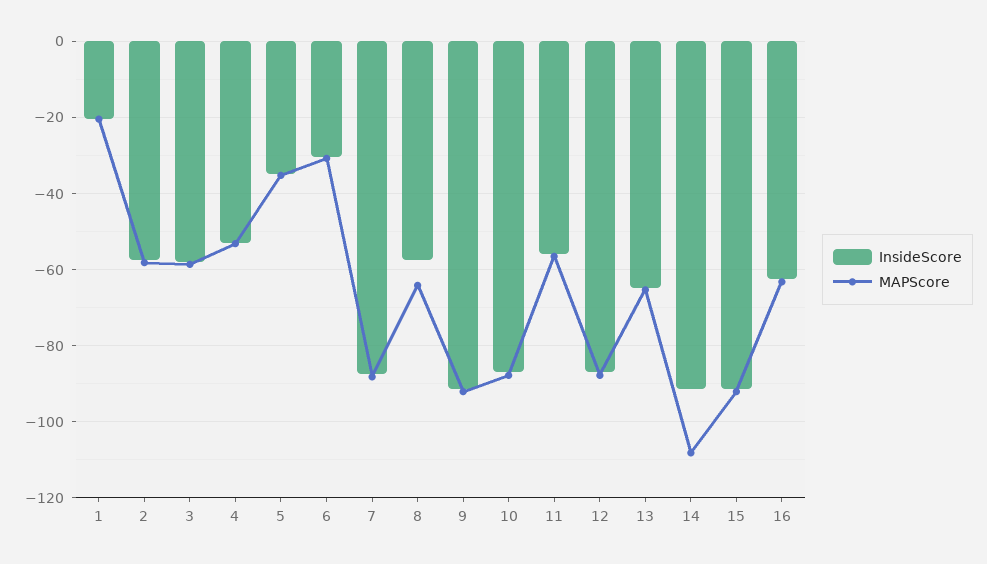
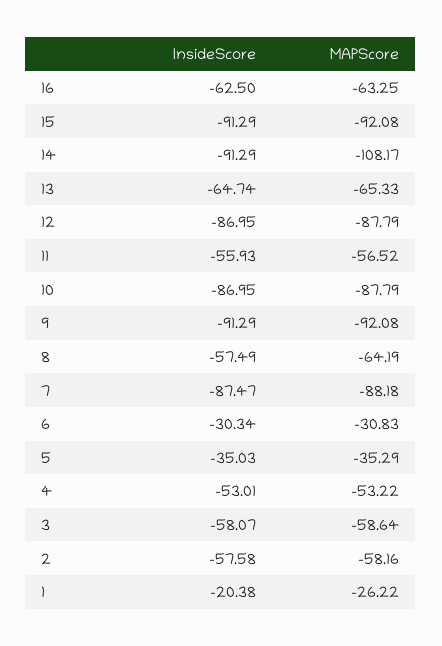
  {
    "InsideScore": {
      "1": -20.38,
      "2": -57.58,
      "3": -58.07,
      "4": -53.01,
      "5": -35.03,
      "6": -30.34,
      "7": -87.47,
      "8": -57.49,
      "9": -91.29,
      "10": -86.95,
      "11": -55.93,
      "12": -86.95,
      "13": -64.74,
      "14": -91.29,
      "15": -91.29,
      "16": -62.5
    },
    "MAPScore": {
-     "1": -20,
+     "1": -26.22,
      "2": -58.16,
      "3": -58.64,
      "4": -53.22,
      "5": -35.29,
      "6": -30.83,
      "7": -88.18,
      "8": -64.19,
      "9": -92.08,
      "10": -87.79,
      "11": -56.52,
      "12": -87.79,
      "13": -65.33,
      "14": -108.17,
      "15": -92.08,
      "16": -63.25
    }
  }

